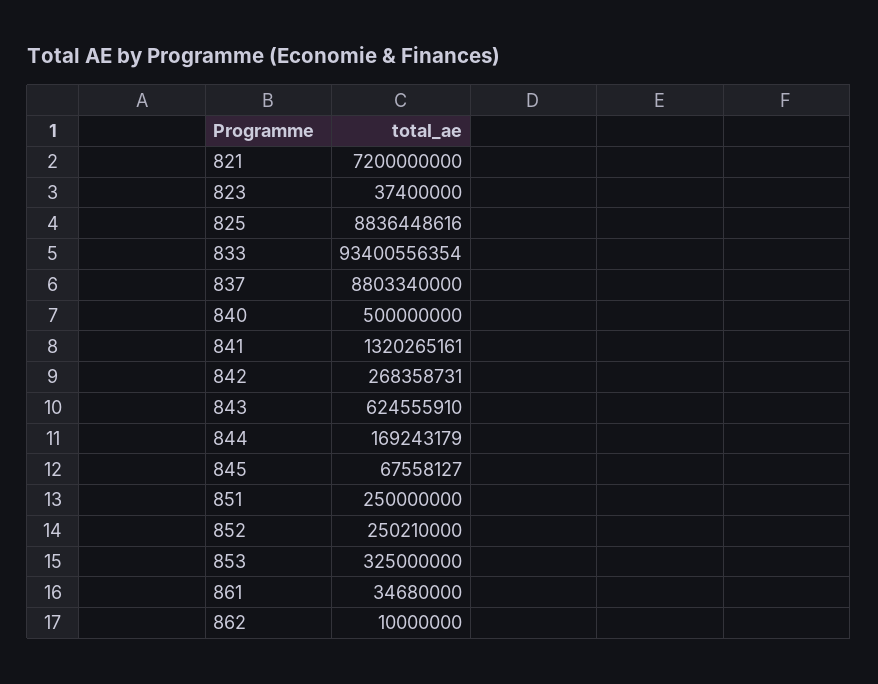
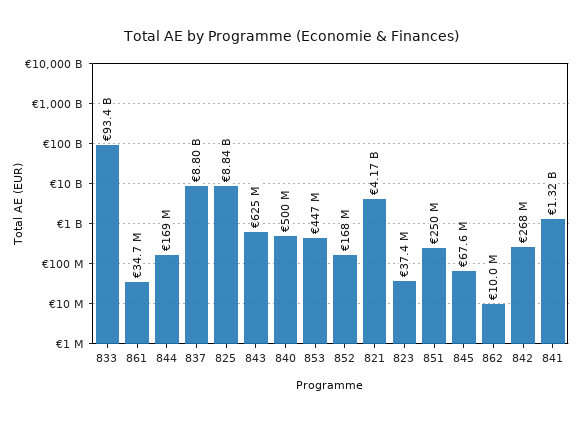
  {
-   "821": 7200000000,
+   "821": 4170000000,
    "823": 37400000,
    "825": 8836448616,
    "833": 93400556354,
    "837": 8803340000,
    "840": 500000000,
    "841": 1320265161,
    "842": 268358731,
    "843": 624555910,
    "844": 169243179,
    "845": 67558127,
    "851": 250000000,
-   "852": 250210000,
+   "852": 168000000,
-   "853": 325000000,
+   "853": 447000000,
    "861": 34680000,
    "862": 10000000
  }

